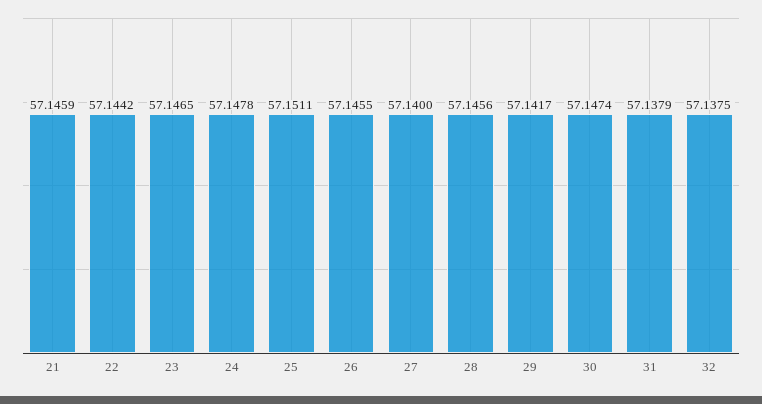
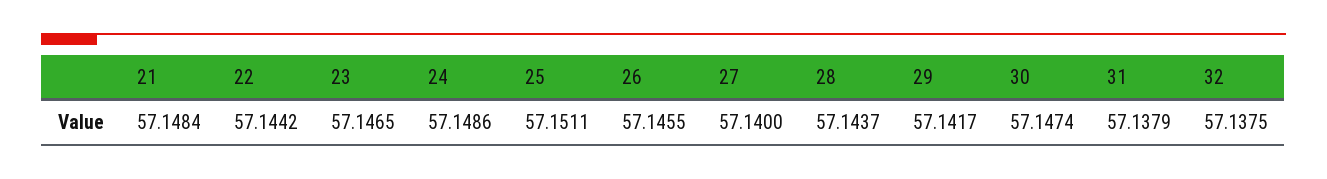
  {
-   "21": 57.1459,
+   "21": 57.1484,
    "22": 57.1442,
    "23": 57.1465,
-   "24": 57.1478,
+   "24": 57.1486,
    "25": 57.1511,
    "26": 57.1455,
    "27": 57.14,
-   "28": 57.1456,
+   "28": 57.1437,
    "29": 57.1417,
    "30": 57.1474,
    "31": 57.1379,
    "32": 57.1375
  }

